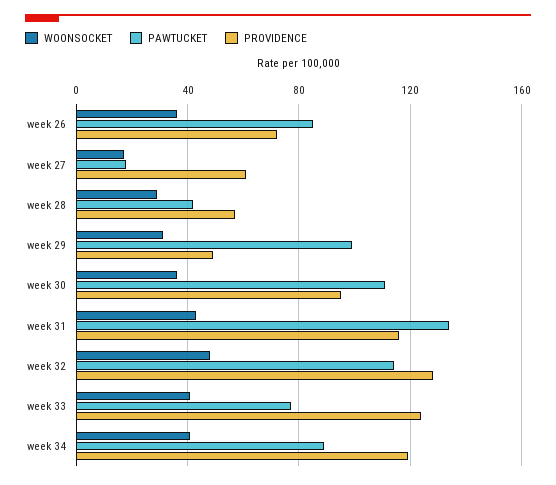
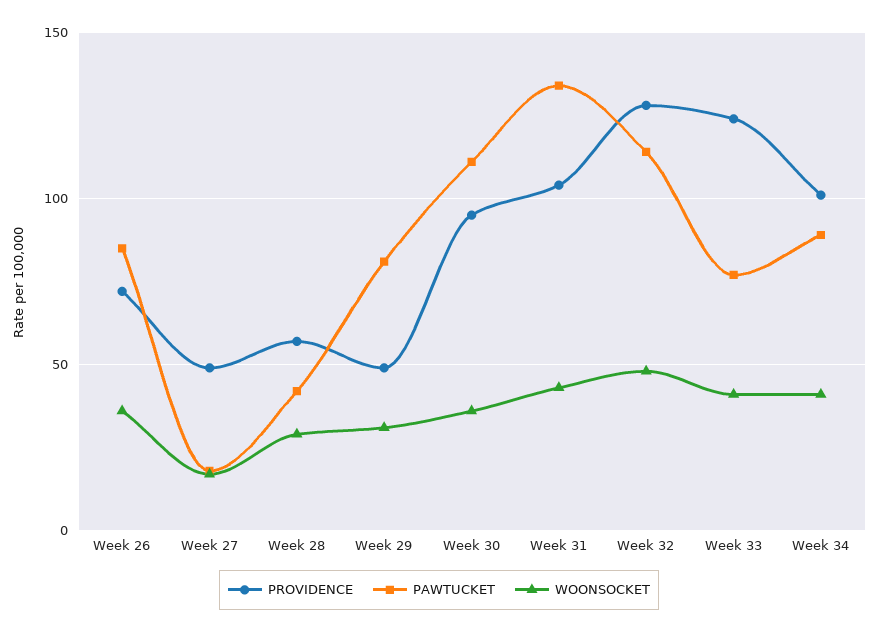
  {
    "WOONSOCKET": {
      "week 26": 35,
      "week 27": 15,
      "week 28": 30,
      "week 29": 30,
      "week 30": 35,
      "week 31": 45,
      "week 32": 50,
      "week 33": 40,
      "week 34": 40
    },
    "PAWTUCKET": {
      "week 26": 85,
      "week 27": 20,
      "week 28": 40,
-     "week 29": 100,
+     "week 29": 80,
      "week 30": 110,
      "week 31": 135,
      "week 32": 115,
      "week 33": 75,
      "week 34": 90
    },
    "PROVIDENCE": {
      "week 26": 70,
-     "week 27": 60,
+     "week 27": 50,
      "week 28": 55,
      "week 29": 50,
      "week 30": 95,
-     "week 31": 115,
+     "week 31": 105,
      "week 32": 130,
      "week 33": 125,
-     "week 34": 120
+     "week 34": 100
    }
  }

